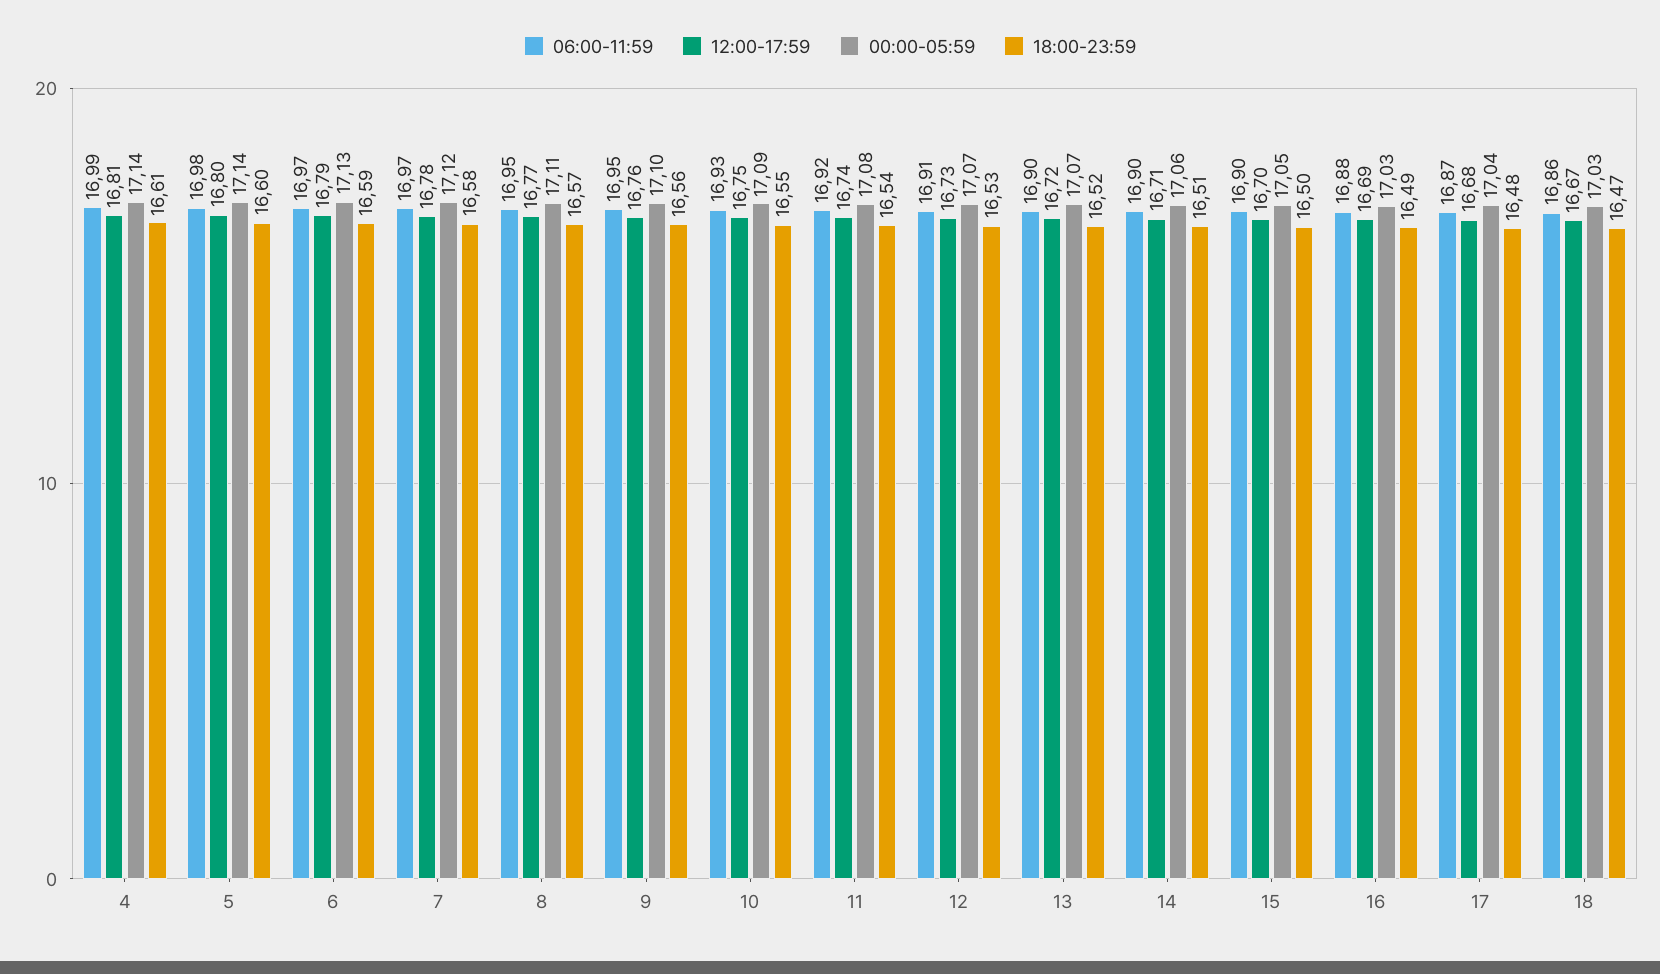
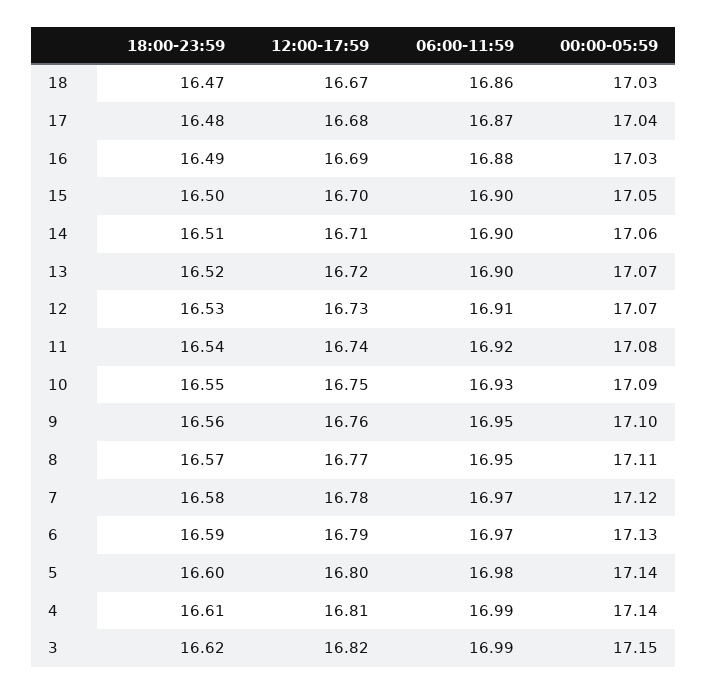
  {
    "06:00-11:59": {
      "4": 16.99,
      "5": 16.98,
      "6": 16.97,
      "7": 16.97,
      "8": 16.95,
      "9": 16.95,
      "10": 16.93,
      "11": 16.92,
      "12": 16.91,
      "13": 16.9,
      "14": 16.9,
      "15": 16.9,
      "16": 16.88,
      "17": 16.87,
-     "18": 16.86
+     "18": 16.86,
+     "3": 16.99
    },
    "12:00-17:59": {
      "4": 16.81,
      "5": 16.8,
      "6": 16.79,
      "7": 16.78,
      "8": 16.77,
      "9": 16.76,
      "10": 16.75,
      "11": 16.74,
      "12": 16.73,
      "13": 16.72,
      "14": 16.71,
      "15": 16.7,
      "16": 16.69,
      "17": 16.68,
-     "18": 16.67
+     "18": 16.67,
+     "3": 16.82
    },
    "00:00-05:59": {
      "4": 17.14,
      "5": 17.14,
      "6": 17.13,
      "7": 17.12,
      "8": 17.11,
      "9": 17.1,
      "10": 17.09,
      "11": 17.08,
      "12": 17.07,
      "13": 17.07,
      "14": 17.06,
      "15": 17.05,
      "16": 17.03,
      "17": 17.04,
-     "18": 17.03
+     "18": 17.03,
+     "3": 17.15
    },
    "18:00-23:59": {
      "4": 16.61,
      "5": 16.6,
      "6": 16.59,
      "7": 16.58,
      "8": 16.57,
      "9": 16.56,
      "10": 16.55,
      "11": 16.54,
      "12": 16.53,
      "13": 16.52,
      "14": 16.51,
      "15": 16.5,
      "16": 16.49,
      "17": 16.48,
-     "18": 16.47
+     "18": 16.47,
+     "3": 16.62
    }
  }

